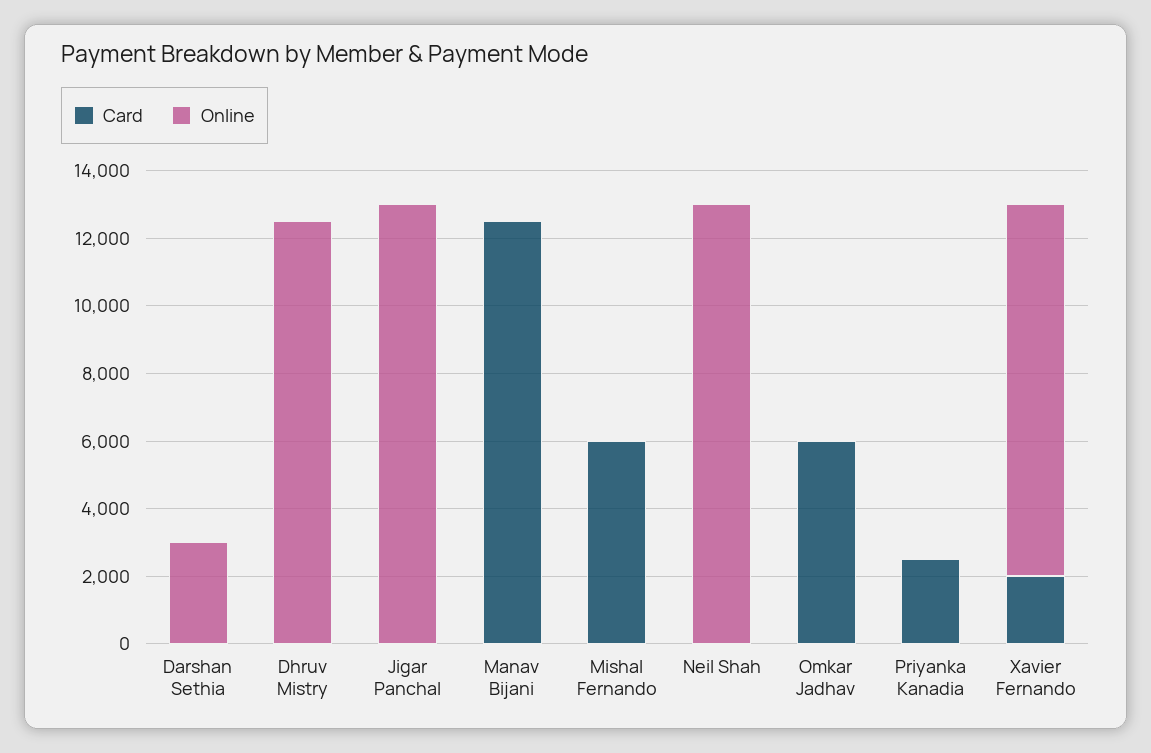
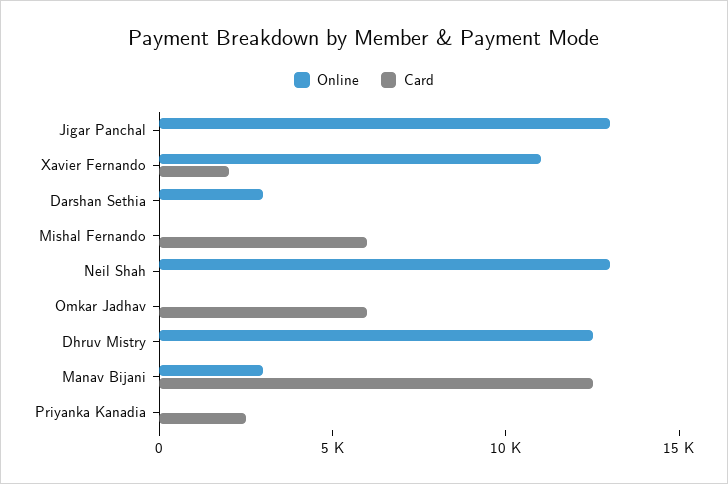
  {
    "Card": {
      "Darshan Sethia": 0,
      "Dhruv Mistry": 0,
      "Jigar Panchal": 0,
      "Manav Bijani": 12500,
      "Mishal Fernando": 6000,
      "Neil Shah": 0,
      "Omkar Jadhav": 6000,
      "Priyanka Kanadia": 2500,
      "Xavier Fernando": 2000
    },
    "Online": {
      "Darshan Sethia": 3000,
      "Dhruv Mistry": 12500,
      "Jigar Panchal": 13000,
-     "Manav Bijani": 0,
+     "Manav Bijani": 3000,
      "Mishal Fernando": 0,
      "Neil Shah": 13000,
      "Omkar Jadhav": 0,
      "Priyanka Kanadia": 0,
      "Xavier Fernando": 11000
    }
  }

